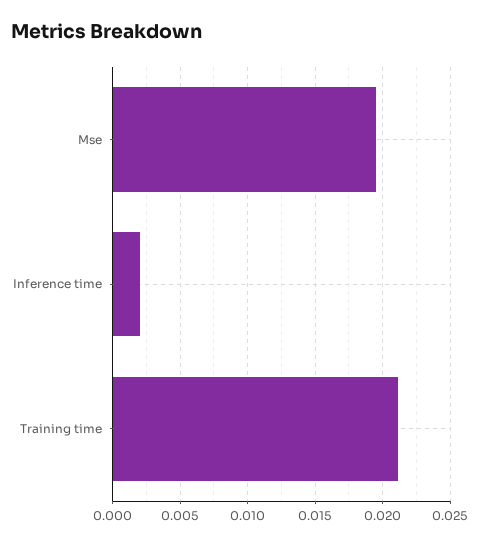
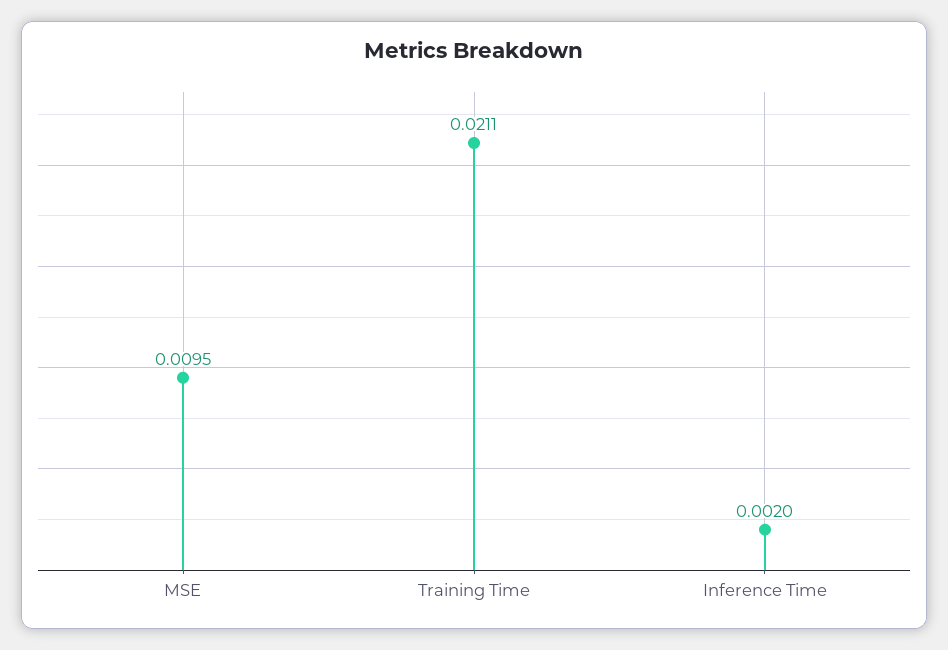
  {
-   "Mse": 0.0195,
+   "Mse": 0.0095,
    "Inference time": 0.002,
    "Training time": 0.0211
  }

